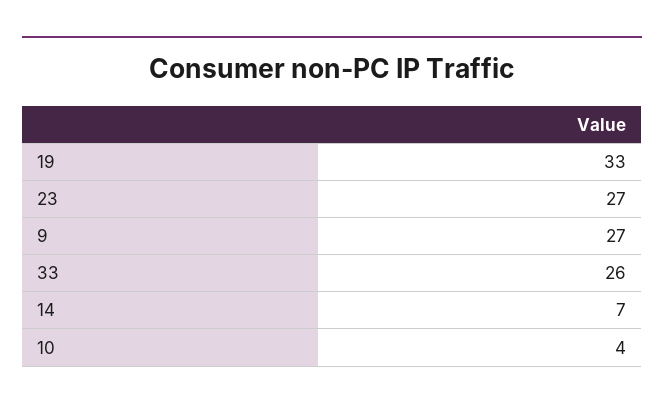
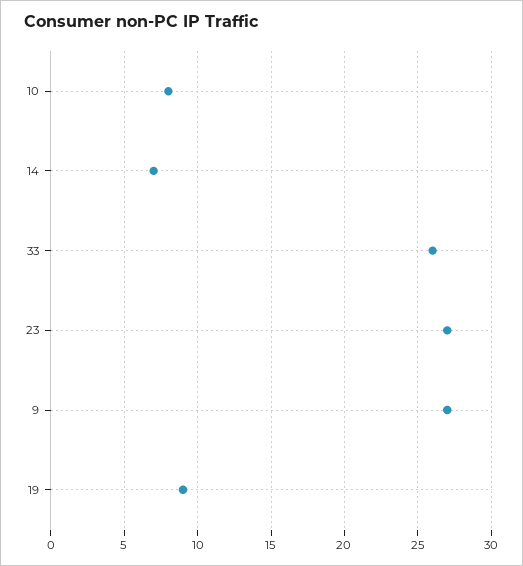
  {
-   "19": 33,
+   "19": 9,
    "23": 27,
    "9": 27,
    "33": 26,
    "14": 7,
-   "10": 4
+   "10": 8
  }

